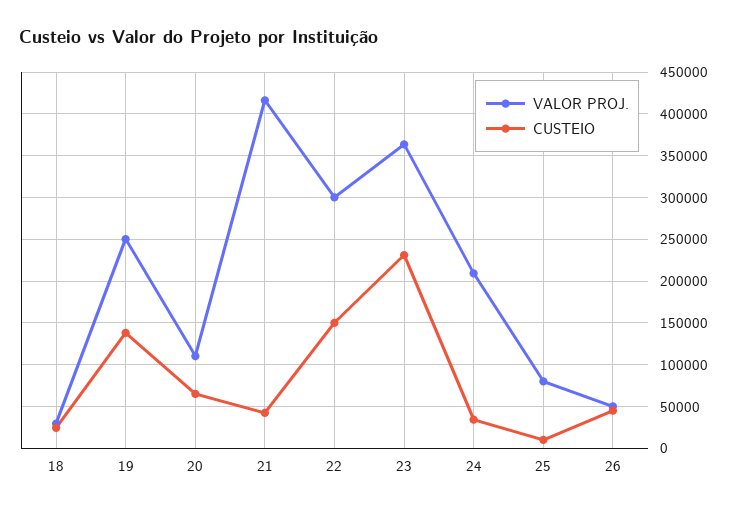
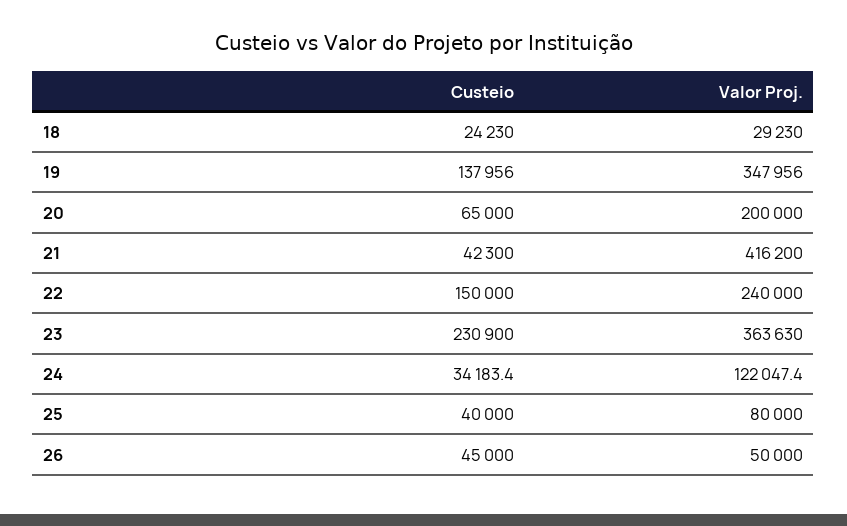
  {
    "VALOR PROJ.": {
      "18": 29230,
-     "19": 250000,
+     "19": 347956,
-     "20": 110000,
+     "20": 200000,
      "21": 416200,
-     "22": 300000,
+     "22": 240000,
      "23": 363630,
-     "24": 210000,
+     "24": 122047.4,
      "25": 80000,
      "26": 50000
    },
    "CUSTEIO": {
      "18": 24230,
      "19": 137956,
      "20": 65000,
      "21": 42300,
      "22": 150000,
      "23": 230900,
      "24": 34183.4,
-     "25": 10000,
+     "25": 40000,
      "26": 45000
    }
  }

